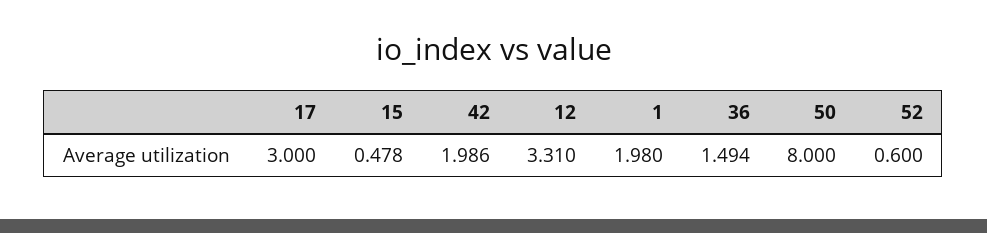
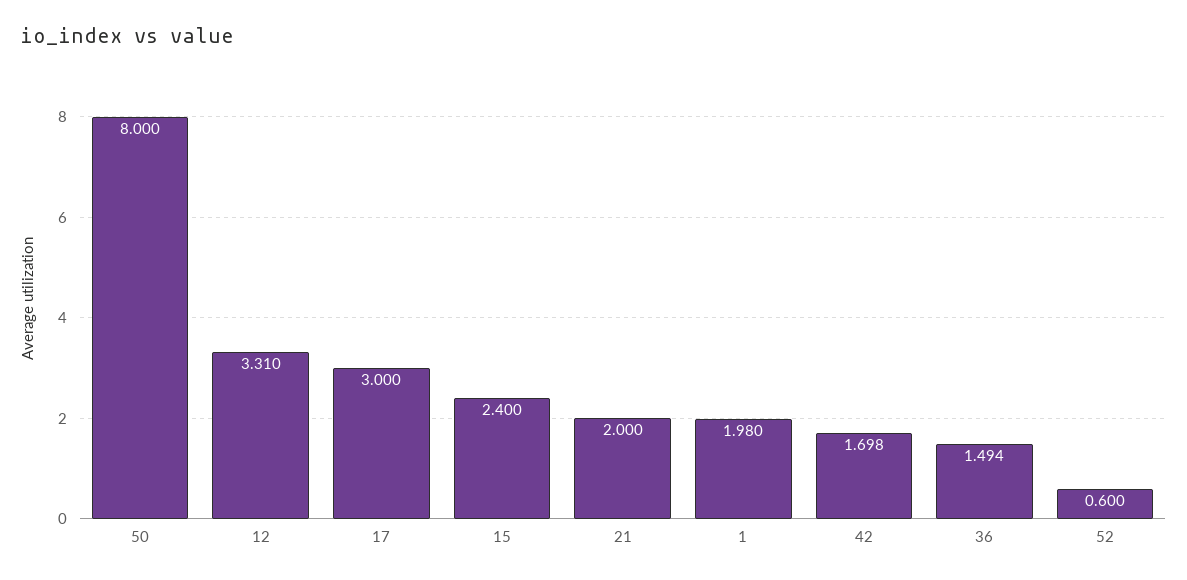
  {
    "17": 3,
-   "15": 0.478,
+   "15": 2.4,
-   "42": 1.986,
+   "42": 1.698,
    "12": 3.31,
    "1": 1.98,
    "36": 1.494,
    "50": 8,
-   "52": 0.6
+   "52": 0.6,
+   "21": 2
  }

